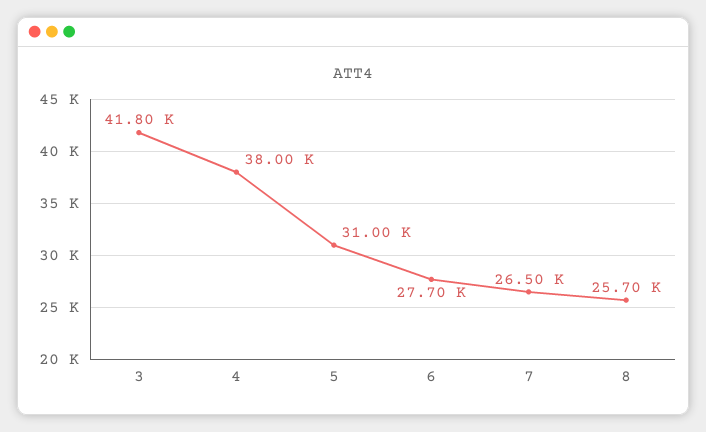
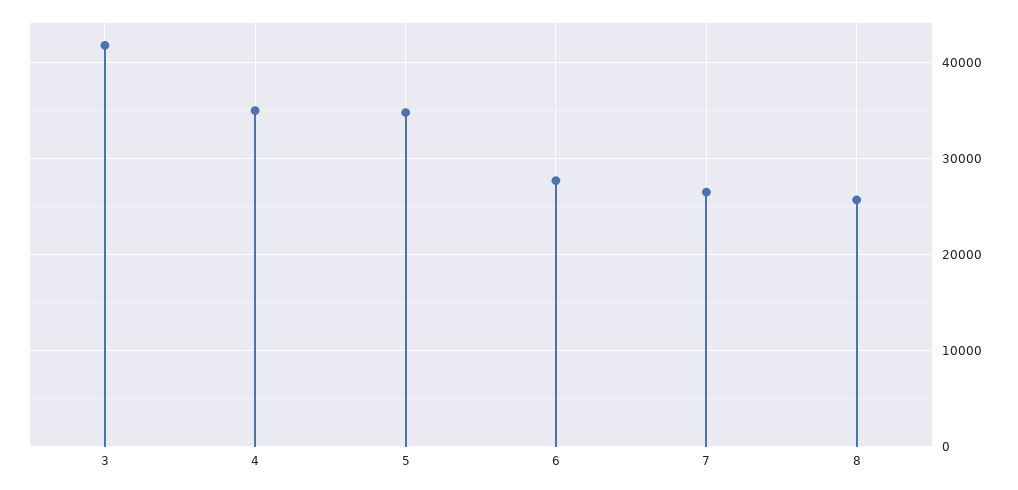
  {
    "3": 41800,
-   "4": 38000,
+   "4": 35000,
-   "5": 31000,
+   "5": 35000,
    "6": 27700,
    "7": 26500,
    "8": 25700
  }

